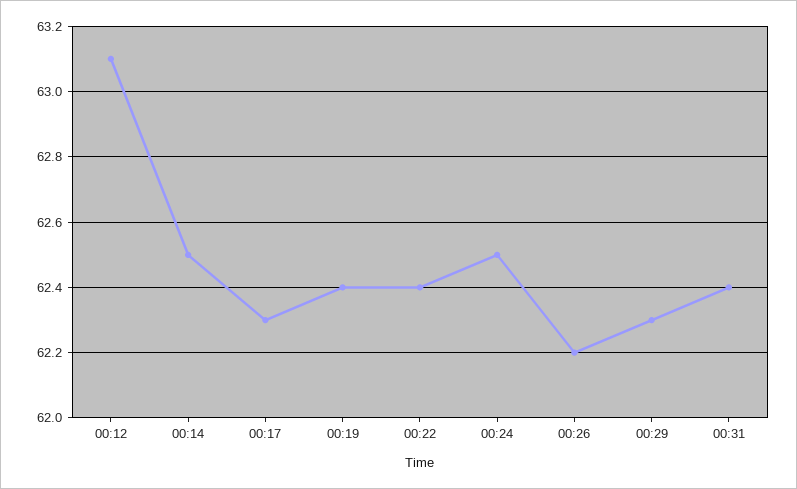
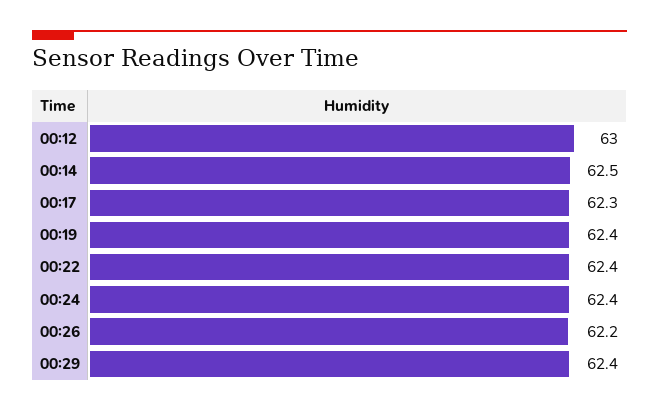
  {
-   "00:12": 63.1,
+   "00:12": 63,
    "00:14": 62.5,
    "00:17": 62.3,
    "00:19": 62.4,
    "00:22": 62.4,
-   "00:24": 62.5,
+   "00:24": 62.4,
    "00:26": 62.2,
-   "00:29": 62.3,
+   "00:29": 62.4
-   "00:31": 62.4
  }

